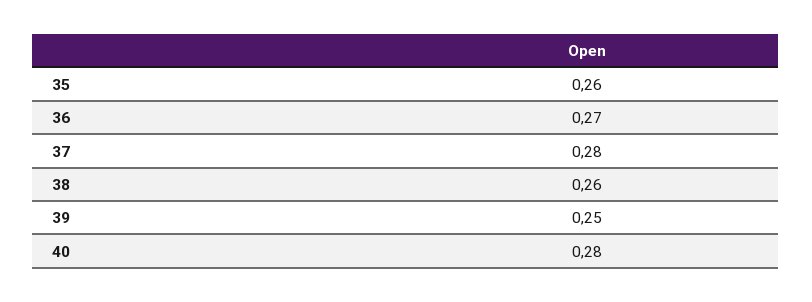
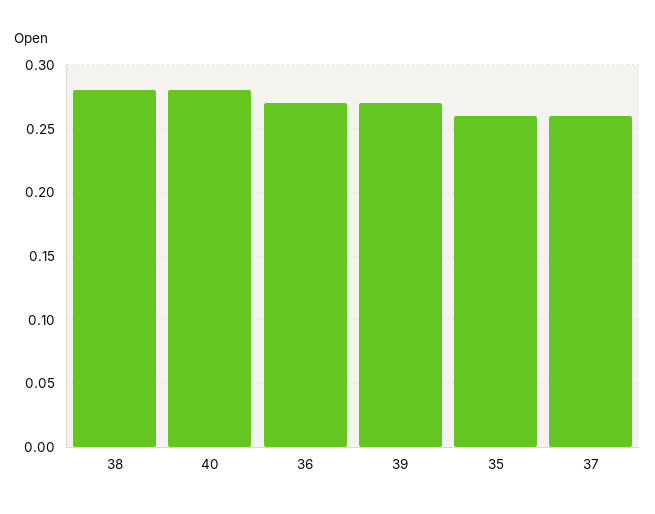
  {
    "35": 0.26,
    "36": 0.27,
-   "37": 0.28,
+   "37": 0.26,
-   "38": 0.26,
+   "38": 0.28,
-   "39": 0.25,
+   "39": 0.27,
    "40": 0.28
  }

